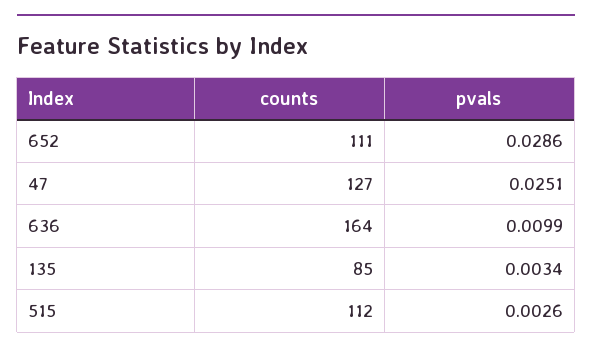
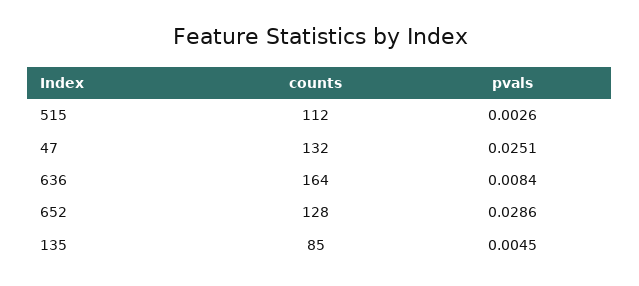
  {
    "counts": {
-     "652": 111,
+     "652": 128,
-     "47": 127,
+     "47": 132,
      "636": 164,
      "135": 85,
      "515": 112
    },
    "pvals": {
      "652": 0.0286,
      "47": 0.0251,
-     "636": 0.0099,
+     "636": 0.0084,
-     "135": 0.0034,
+     "135": 0.0045,
      "515": 0.0026
    }
  }

